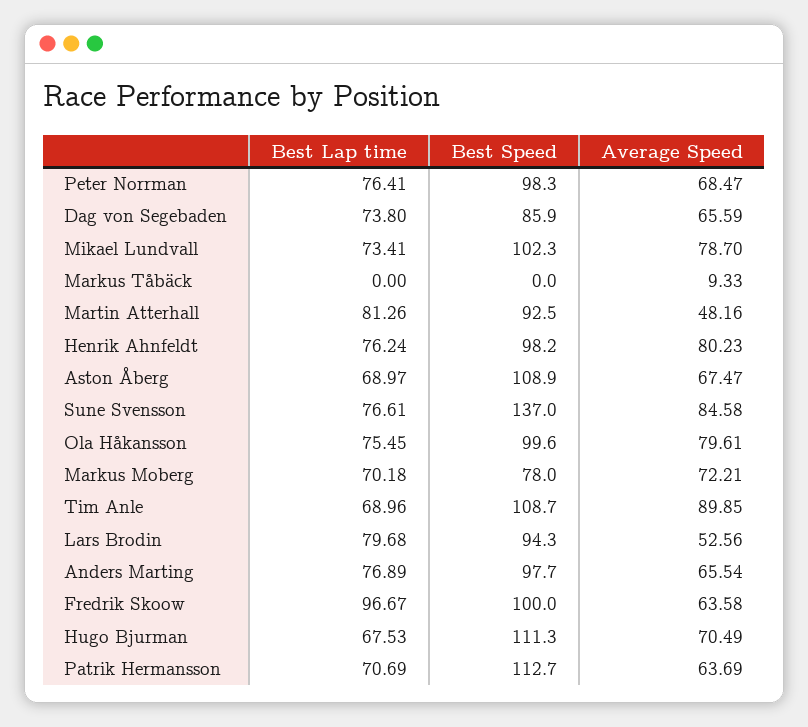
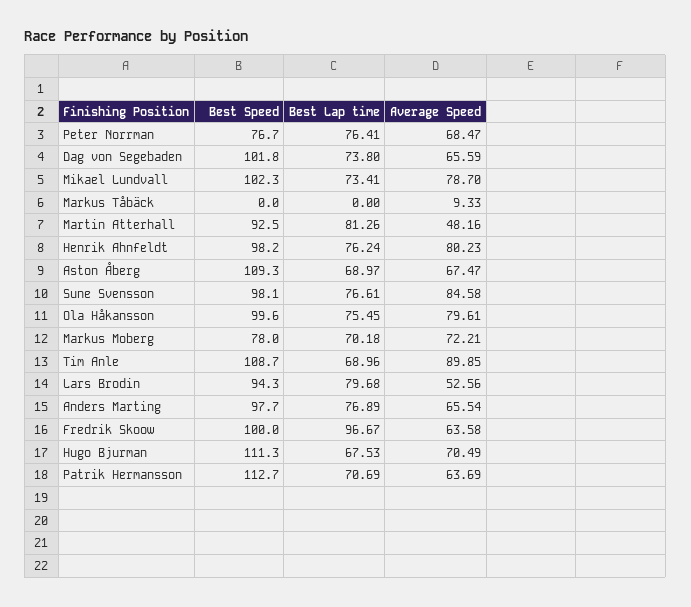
  {
    "Best Lap time": {
      "Peter Norrman": 76.41,
      "Dag von Segebaden": 73.8,
      "Mikael Lundvall": 73.41,
      "Markus Tåbäck": 0,
      "Martin Atterhall": 81.26,
      "Henrik Ahnfeldt": 76.24,
      "Aston Åberg": 68.97,
      "Sune Svensson": 76.61,
      "Ola Håkansson": 75.45,
      "Markus Moberg": 70.18,
      "Tim Anle": 68.96,
      "Lars Brodin": 79.68,
      "Anders Marting": 76.89,
      "Fredrik Skoow": 96.67,
      "Hugo Bjurman": 67.53,
      "Patrik Hermansson": 70.69
    },
    "Best Speed": {
-     "Peter Norrman": 98.3,
+     "Peter Norrman": 76.7,
-     "Dag von Segebaden": 85.9,
+     "Dag von Segebaden": 101.8,
      "Mikael Lundvall": 102.3,
      "Markus Tåbäck": 0,
      "Martin Atterhall": 92.5,
      "Henrik Ahnfeldt": 98.2,
-     "Aston Åberg": 108.9,
+     "Aston Åberg": 109.3,
-     "Sune Svensson": 137,
+     "Sune Svensson": 98.1,
      "Ola Håkansson": 99.6,
      "Markus Moberg": 78,
      "Tim Anle": 108.7,
      "Lars Brodin": 94.3,
      "Anders Marting": 97.7,
      "Fredrik Skoow": 100,
      "Hugo Bjurman": 111.3,
      "Patrik Hermansson": 112.7
    },
    "Average Speed": {
      "Peter Norrman": 68.47,
      "Dag von Segebaden": 65.59,
      "Mikael Lundvall": 78.7,
      "Markus Tåbäck": 9.33,
      "Martin Atterhall": 48.16,
      "Henrik Ahnfeldt": 80.23,
      "Aston Åberg": 67.47,
      "Sune Svensson": 84.58,
      "Ola Håkansson": 79.61,
      "Markus Moberg": 72.21,
      "Tim Anle": 89.85,
      "Lars Brodin": 52.56,
      "Anders Marting": 65.54,
      "Fredrik Skoow": 63.58,
      "Hugo Bjurman": 70.49,
      "Patrik Hermansson": 63.69
    }
  }

